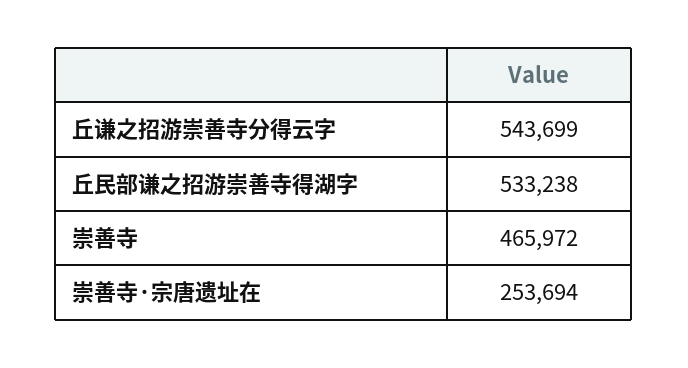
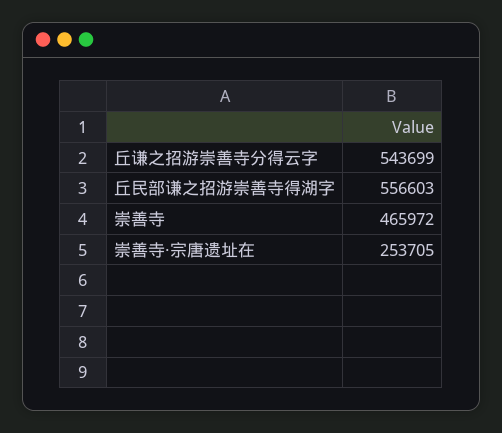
  {
    "丘谦之招游崇善寺分得云字": 543699,
-   "丘民部谦之招游崇善寺得湖字": 533238,
+   "丘民部谦之招游崇善寺得湖字": 556603,
    "崇善寺": 465972,
-   "崇善寺·宗唐遗址在": 253694
+   "崇善寺·宗唐遗址在": 253705
  }

